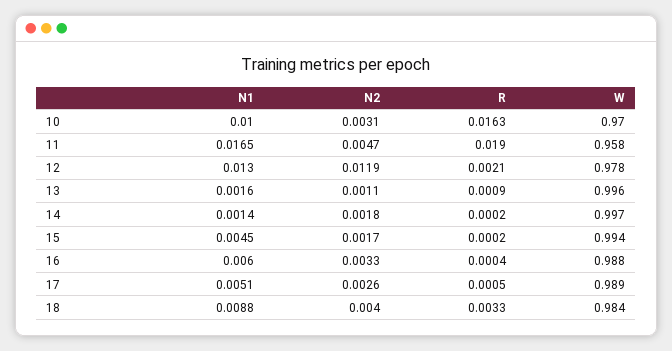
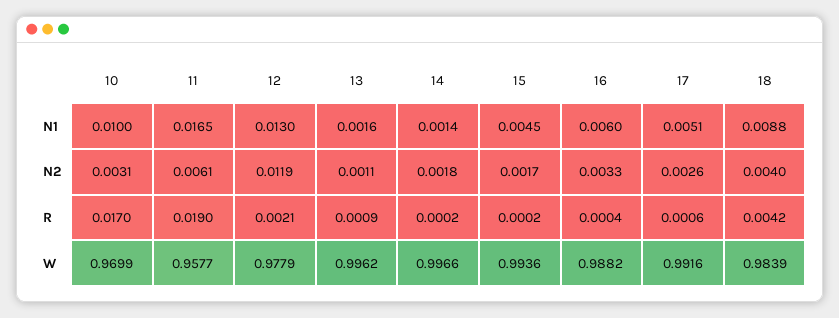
  {
    "N1": {
      "10": 0.01,
      "11": 0.0165,
      "12": 0.013,
      "13": 0.0016,
      "14": 0.0014,
      "15": 0.0045,
      "16": 0.006,
      "17": 0.0051,
      "18": 0.0088
    },
    "N2": {
      "10": 0.0031,
-     "11": 0.0047,
+     "11": 0.0061,
      "12": 0.0119,
      "13": 0.0011,
      "14": 0.0018,
      "15": 0.0017,
      "16": 0.0033,
      "17": 0.0026,
      "18": 0.004
    },
    "R": {
-     "10": 0.0163,
+     "10": 0.017,
      "11": 0.019,
      "12": 0.0021,
      "13": 0.0009,
      "14": 0.0002,
      "15": 0.0002,
      "16": 0.0004,
-     "17": 0.0005,
+     "17": 0.0006,
-     "18": 0.0033
+     "18": 0.0042
    },
    "W": {
      "10": 0.9699,
      "11": 0.9577,
      "12": 0.9779,
      "13": 0.9962,
      "14": 0.9966,
      "15": 0.9936,
      "16": 0.9882,
-     "17": 0.989,
+     "17": 0.9916,
      "18": 0.9839
    }
  }

